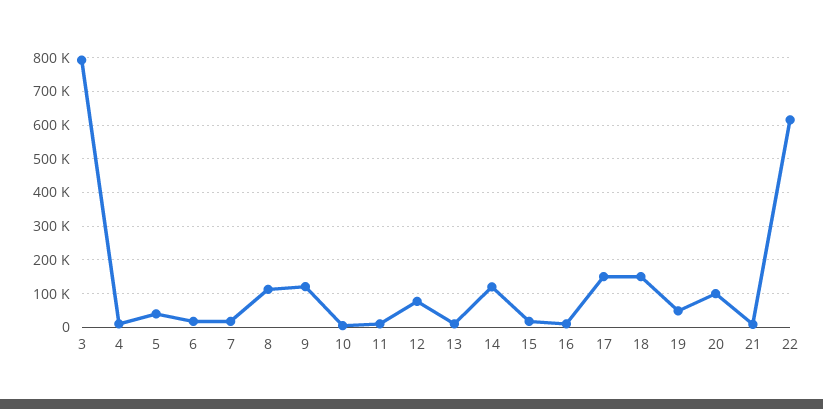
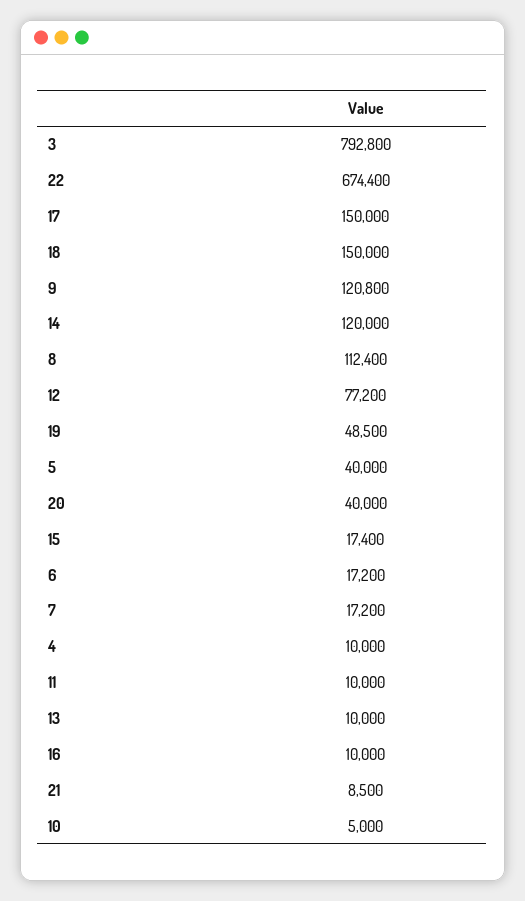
  {
    "3": 792800,
    "4": 10000,
    "5": 40000,
    "6": 17200,
    "7": 17200,
    "8": 112400,
    "9": 120800,
    "10": 5000,
    "11": 10000,
    "12": 77200,
    "13": 10000,
    "14": 120000,
    "15": 17400,
    "16": 10000,
    "17": 150000,
    "18": 150000,
    "19": 48500,
-   "20": 100000,
+   "20": 40000,
    "21": 8500,
-   "22": 620000
+   "22": 674400
  }

